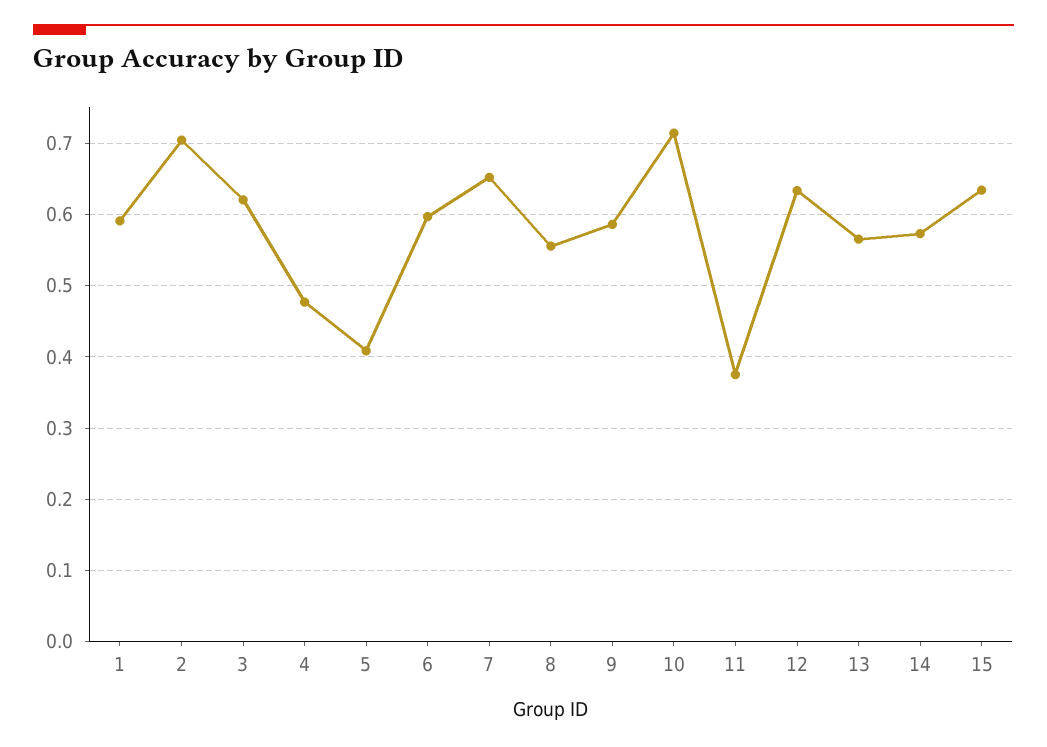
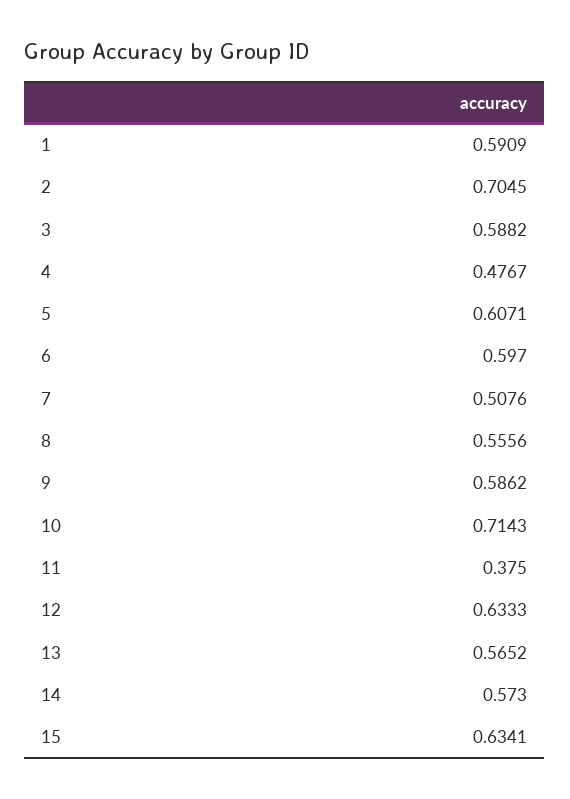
  {
    "1": 0.5909,
    "2": 0.7045,
-   "3": 0.62,
+   "3": 0.5882,
    "4": 0.4767,
-   "5": 0.41,
+   "5": 0.6071,
    "6": 0.597,
-   "7": 0.65,
+   "7": 0.5076,
    "8": 0.5556,
    "9": 0.5862,
    "10": 0.7143,
    "11": 0.375,
    "12": 0.6333,
    "13": 0.5652,
    "14": 0.573,
    "15": 0.6341
  }

